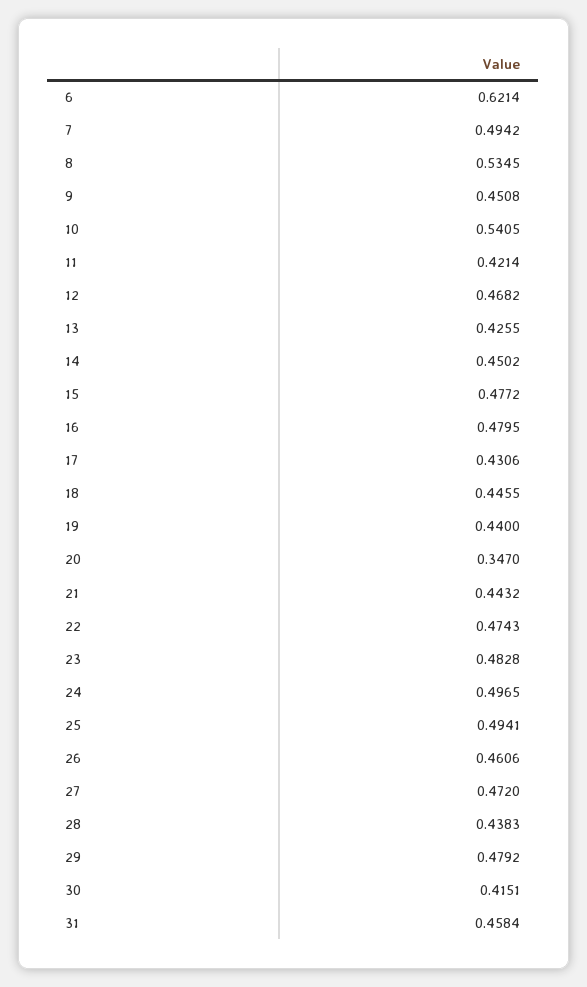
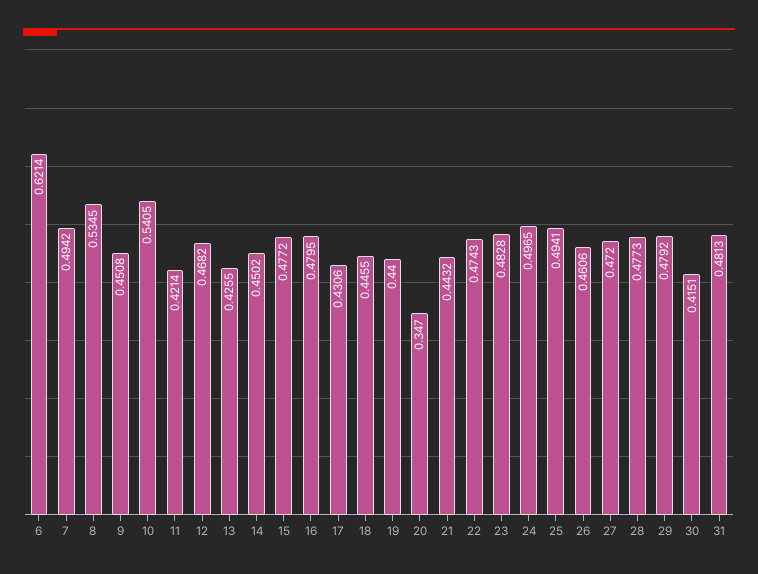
  {
    "6": 0.6214,
    "7": 0.4942,
    "8": 0.5345,
    "9": 0.4508,
    "10": 0.5405,
    "11": 0.4214,
    "12": 0.4682,
    "13": 0.4255,
    "14": 0.4502,
    "15": 0.4772,
    "16": 0.4795,
    "17": 0.4306,
    "18": 0.4455,
    "19": 0.44,
    "20": 0.347,
    "21": 0.4432,
    "22": 0.4743,
    "23": 0.4828,
    "24": 0.4965,
    "25": 0.4941,
    "26": 0.4606,
    "27": 0.472,
-   "28": 0.4383,
+   "28": 0.4773,
    "29": 0.4792,
    "30": 0.4151,
-   "31": 0.4584
+   "31": 0.4813
  }

